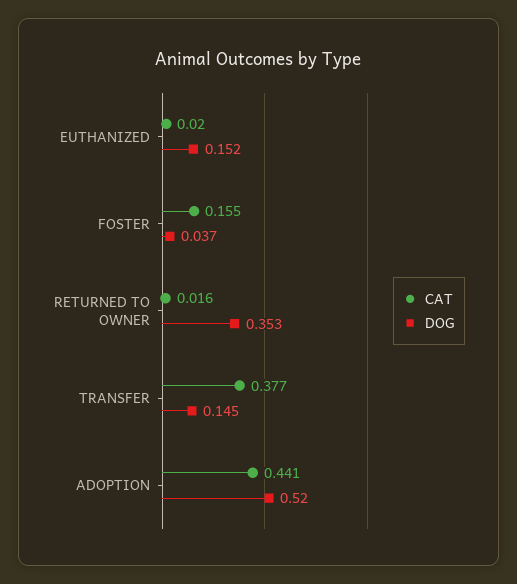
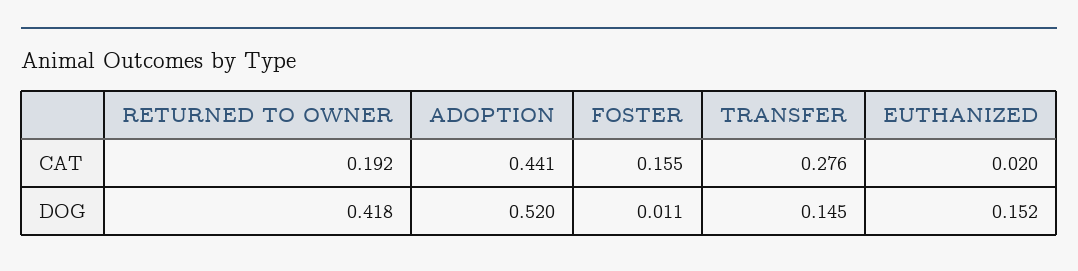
  {
    "CAT": {
      "EUTHANIZED": 0.02,
      "FOSTER": 0.155,
-     "RETURNED TO OWNER": 0.016,
+     "RETURNED TO OWNER": 0.192,
-     "TRANSFER": 0.377,
+     "TRANSFER": 0.276,
      "ADOPTION": 0.441
    },
    "DOG": {
      "EUTHANIZED": 0.152,
-     "FOSTER": 0.037,
+     "FOSTER": 0.011,
-     "RETURNED TO OWNER": 0.353,
+     "RETURNED TO OWNER": 0.418,
      "TRANSFER": 0.145,
      "ADOPTION": 0.52
    }
  }

